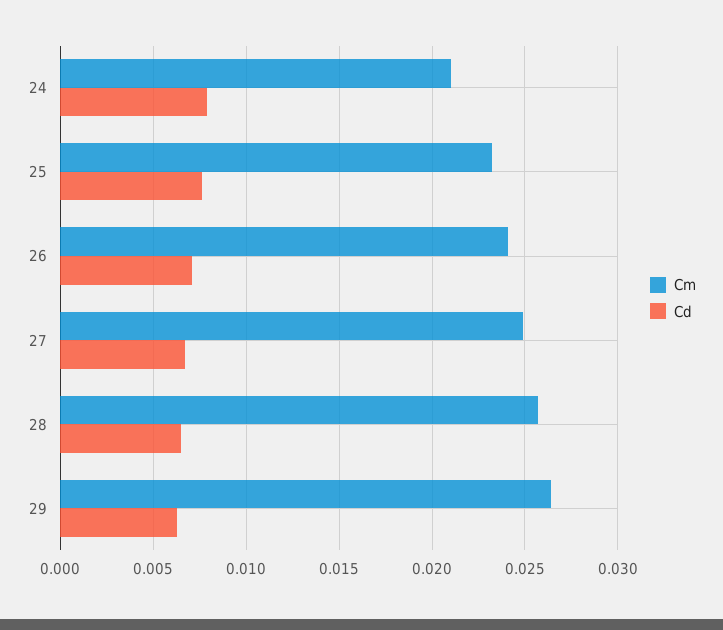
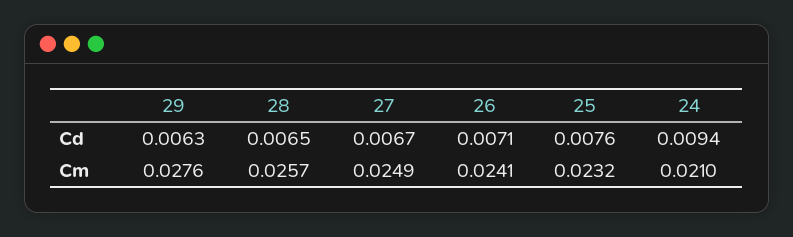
  {
    "Cm": {
      "24": 0.021,
      "25": 0.0232,
      "26": 0.0241,
      "27": 0.0249,
      "28": 0.0257,
-     "29": 0.0265
+     "29": 0.0276
    },
    "Cd": {
-     "24": 0.008,
+     "24": 0.0094,
      "25": 0.0076,
      "26": 0.0071,
      "27": 0.0067,
      "28": 0.0065,
      "29": 0.0063
    }
  }

